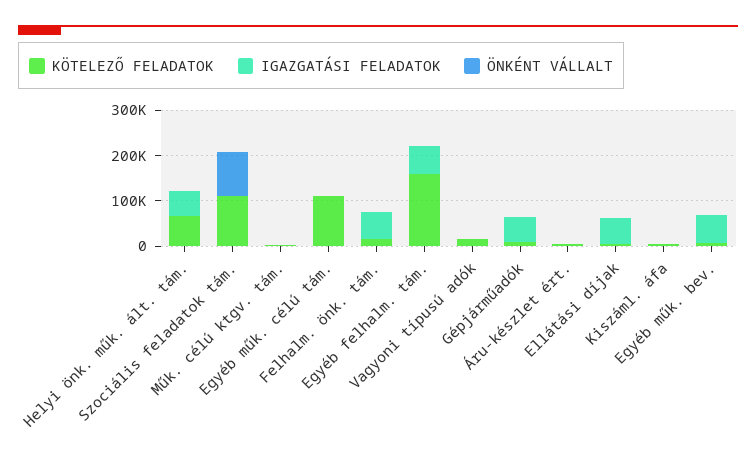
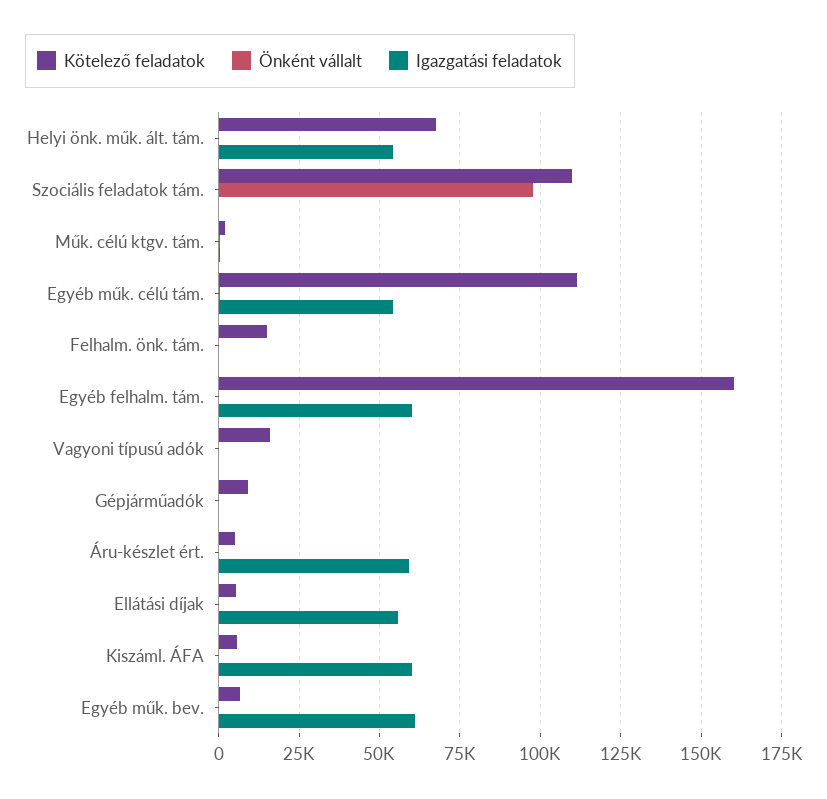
  {
    "KÖTELEZŐ FELADATOK": {
      "Helyi önk. műk. ált. tám.": 67500,
      "Szociális feladatok tám.": 110000,
      "Műk. célú ktgv. tám.": 2500,
      "Egyéb műk. célú tám.": 112500,
      "Felhalm. önk. tám.": 15000,
      "Egyéb felhalm. tám.": 160000,
      "Vagyoni típusú adók": 15000,
      "Gépjárműadók": 10000,
      "Áru-készlet ért.": 5000,
      "Ellátási díjak": 5000,
      "Kiszáml. áfa": 5000,
      "Egyéb műk. bev.": 7500
    },
    "IGAZGATÁSI FELADATOK": {
      "Helyi önk. műk. ált. tám.": 55000,
      "Szociális feladatok tám.": 0,
      "Műk. célú ktgv. tám.": 0,
-     "Egyéb műk. célú tám.": 0,
+     "Egyéb műk. célú tám.": 55000,
-     "Felhalm. önk. tám.": 60000,
+     "Felhalm. önk. tám.": 0,
      "Egyéb felhalm. tám.": 60000,
      "Vagyoni típusú adók": 0,
-     "Gépjárműadók": 60000,
+     "Gépjárműadók": 0,
-     "Áru-készlet ért.": 0,
+     "Áru-készlet ért.": 60000,
      "Ellátási díjak": 55000,
-     "Kiszáml. áfa": 0,
+     "Kiszáml. áfa": 60000,
      "Egyéb műk. bev.": 60000
    },
    "ÖNKÉNT VÁLLALT": {
      "Helyi önk. műk. ált. tám.": 0,
      "Szociális feladatok tám.": 97500,
      "Műk. célú ktgv. tám.": 0,
      "Egyéb műk. célú tám.": 0,
      "Felhalm. önk. tám.": 0,
      "Egyéb felhalm. tám.": 0,
      "Vagyoni típusú adók": 0,
      "Gépjárműadók": 0,
      "Áru-készlet ért.": 0,
      "Ellátási díjak": 0,
      "Kiszáml. áfa": 0,
      "Egyéb műk. bev.": 0
    }
  }

